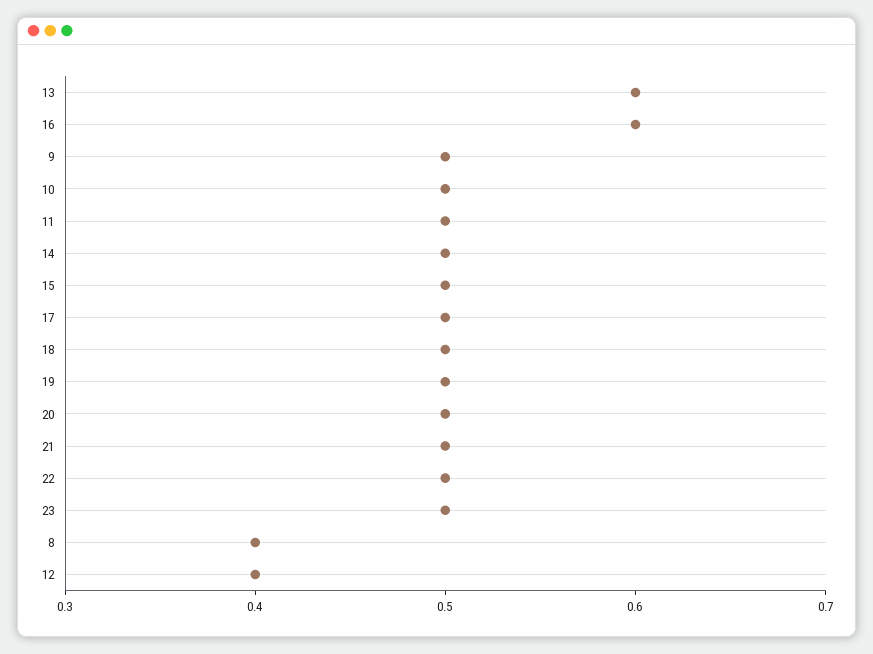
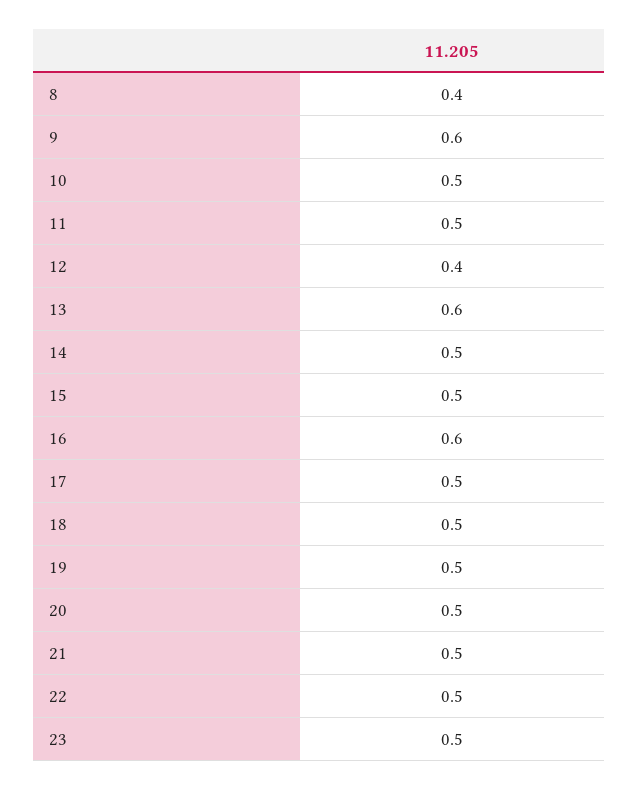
  {
    "13": 0.6,
    "16": 0.6,
-   "9": 0.5,
+   "9": 0.6,
    "10": 0.5,
    "11": 0.5,
    "14": 0.5,
    "15": 0.5,
    "17": 0.5,
    "18": 0.5,
    "19": 0.5,
    "20": 0.5,
    "21": 0.5,
    "22": 0.5,
    "23": 0.5,
    "8": 0.4,
    "12": 0.4
  }

